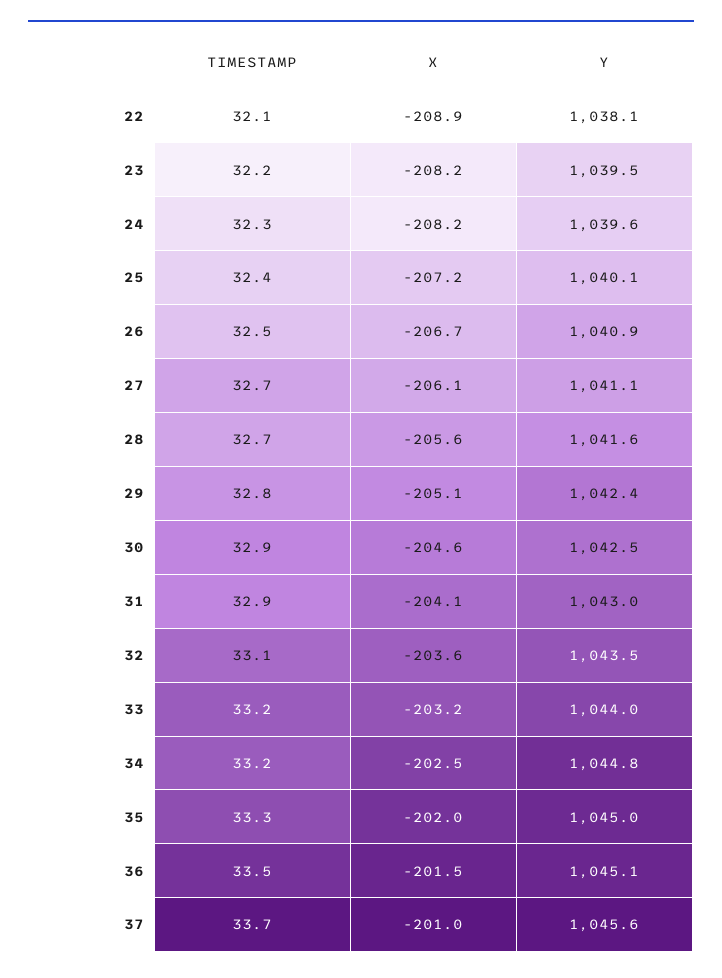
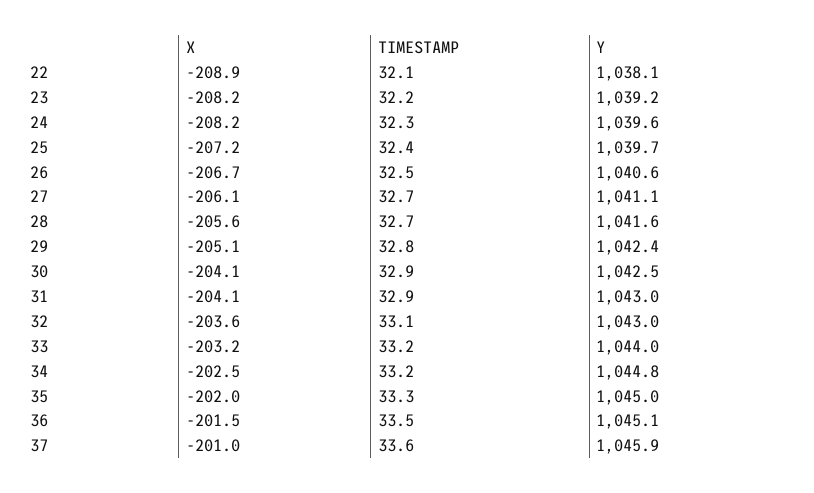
  {
    "TIMESTAMP": {
      "22": 32.1,
      "23": 32.2,
      "24": 32.3,
      "25": 32.4,
      "26": 32.5,
      "27": 32.7,
      "28": 32.7,
      "29": 32.8,
      "30": 32.9,
      "31": 32.9,
      "32": 33.1,
      "33": 33.2,
      "34": 33.2,
      "35": 33.3,
      "36": 33.5,
-     "37": 33.7
+     "37": 33.6
    },
    "X": {
      "22": -208.9,
      "23": -208.2,
      "24": -208.2,
      "25": -207.2,
      "26": -206.7,
      "27": -206.1,
      "28": -205.6,
      "29": -205.1,
-     "30": -204.6,
+     "30": -204.1,
      "31": -204.1,
      "32": -203.6,
      "33": -203.2,
      "34": -202.5,
      "35": -202,
      "36": -201.5,
      "37": -201
    },
    "Y": {
      "22": 1038.1,
-     "23": 1039.5,
+     "23": 1039.2,
      "24": 1039.6,
-     "25": 1040.1,
+     "25": 1039.7,
-     "26": 1040.9,
+     "26": 1040.6,
      "27": 1041.1,
      "28": 1041.6,
      "29": 1042.4,
      "30": 1042.5,
      "31": 1043,
-     "32": 1043.5,
+     "32": 1043,
      "33": 1044,
      "34": 1044.8,
      "35": 1045,
      "36": 1045.1,
-     "37": 1045.6
+     "37": 1045.9
    }
  }

